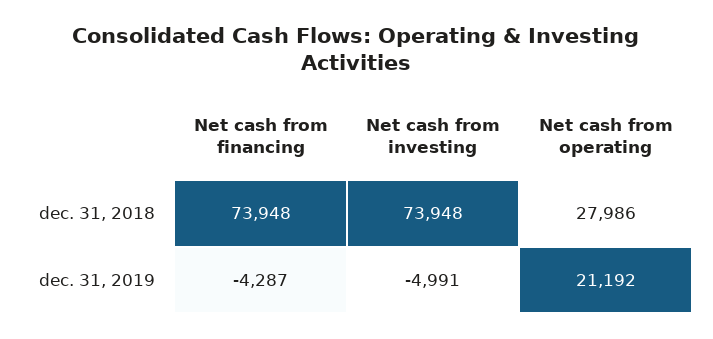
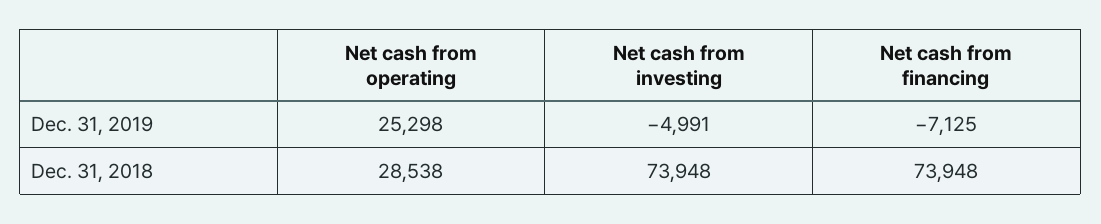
  {
    "Net cash from financing": {
      "dec. 31, 2018": 73948,
-     "dec. 31, 2019": -4287
+     "dec. 31, 2019": -7125
    },
    "Net cash from investing": {
      "dec. 31, 2018": 73948,
      "dec. 31, 2019": -4991
    },
    "Net cash from operating": {
-     "dec. 31, 2018": 27986,
+     "dec. 31, 2018": 28538,
-     "dec. 31, 2019": 21192
+     "dec. 31, 2019": 25298
    }
  }

